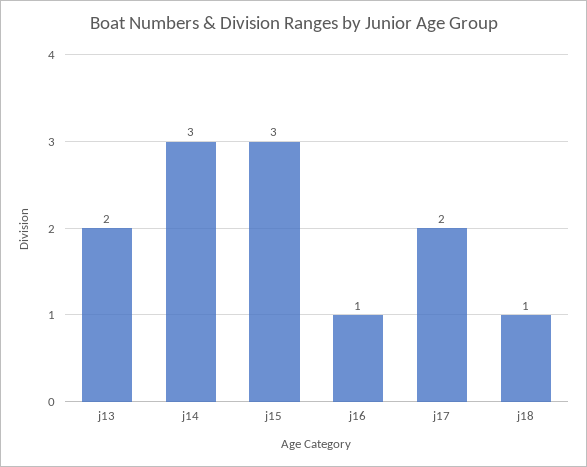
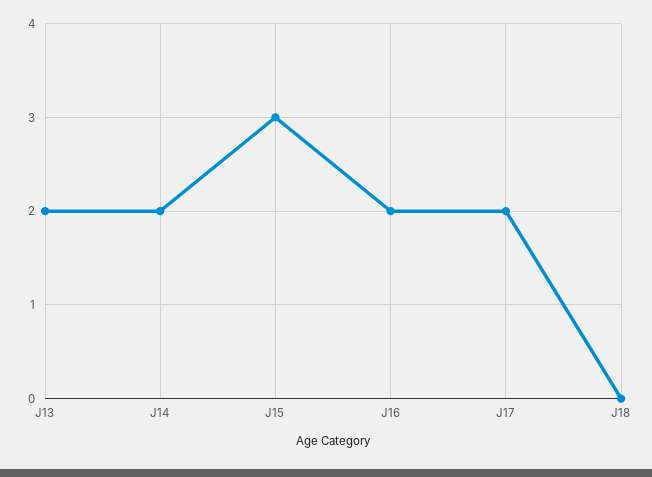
  {
    "j13": 2,
-   "j14": 3,
+   "j14": 2,
    "j15": 3,
-   "j16": 1,
+   "j16": 2,
    "j17": 2,
-   "j18": 1
+   "j18": 0
  }

